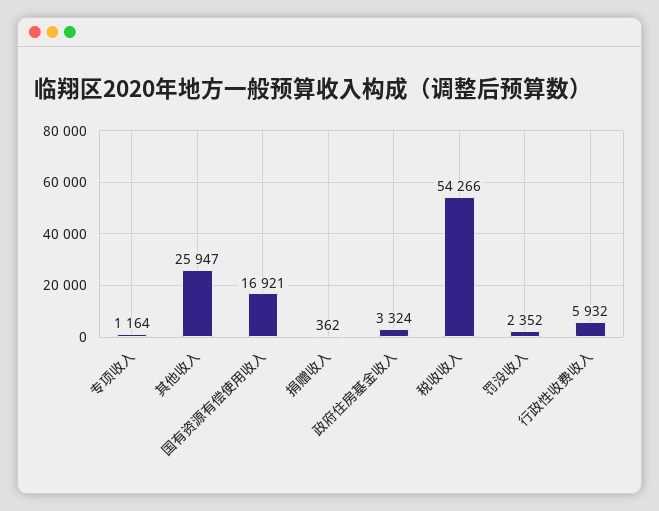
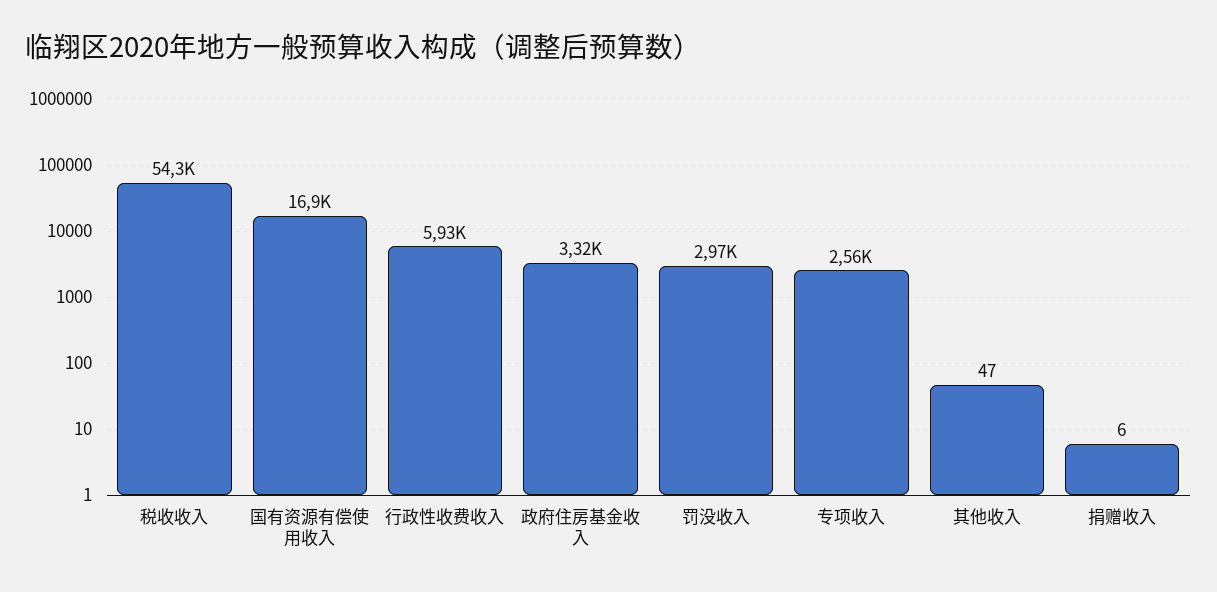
  {
-   "专项收入": 1164,
+   "专项收入": 2560,
-   "其他收入": 25947,
+   "其他收入": 47,
    "国有资源有偿使用收入": 16921,
-   "捐赠收入": 362,
+   "捐赠收入": 6,
    "政府住房基金收入": 3324,
    "税收收入": 54266,
-   "罚没收入": 2352,
+   "罚没收入": 2970,
    "行政性收费收入": 5932
  }

